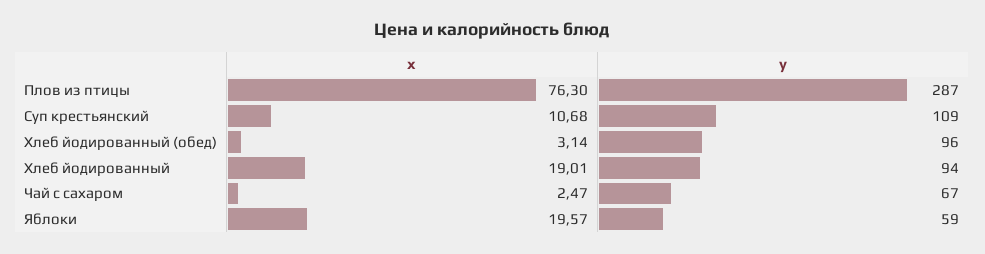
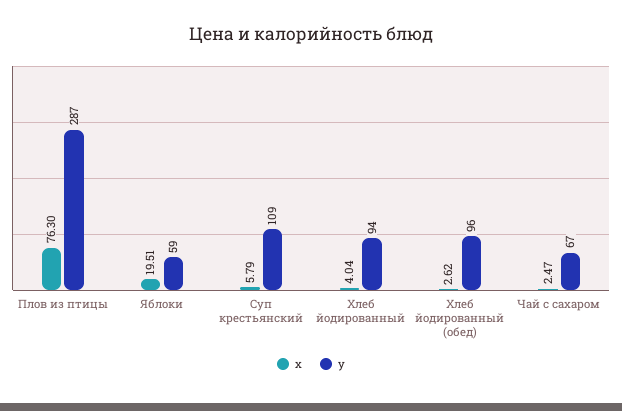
  {
    "x": {
      "Плов из птицы": 76.3,
-     "Суп крестьянский": 10.68,
+     "Суп крестьянский": 5.79,
-     "Хлеб йодированный (обед)": 3.14,
+     "Хлеб йодированный (обед)": 2.62,
-     "Хлеб йодированный": 19.01,
+     "Хлеб йодированный": 4.04,
      "Чай с сахаром": 2.47,
-     "Яблоки": 19.57
+     "Яблоки": 19.51
    },
    "y": {
      "Плов из птицы": 287,
      "Суп крестьянский": 109,
      "Хлеб йодированный (обед)": 96,
      "Хлеб йодированный": 94,
      "Чай с сахаром": 67,
      "Яблоки": 59
    }
  }

